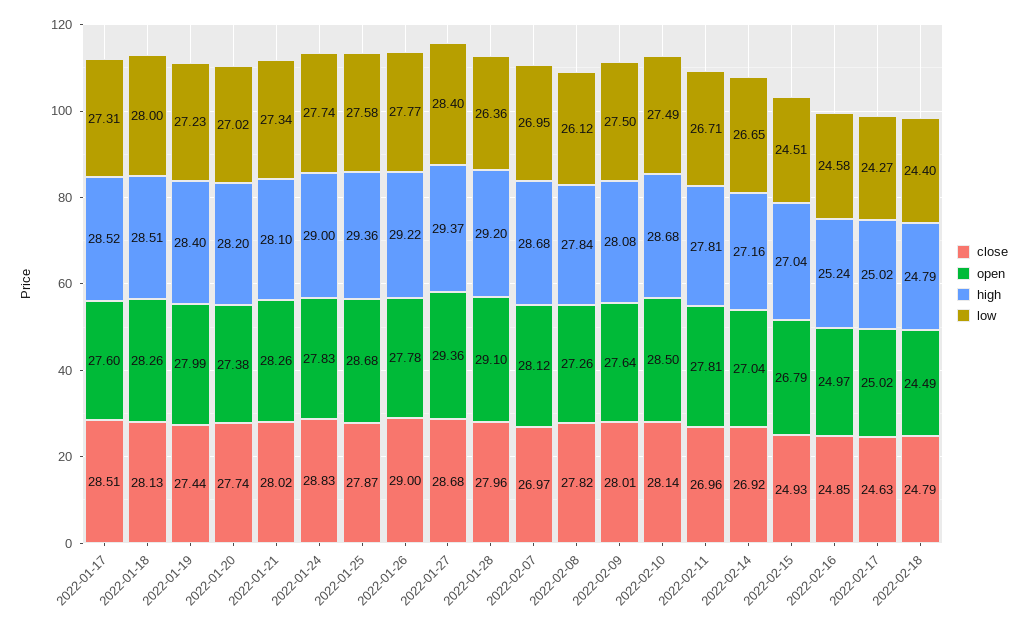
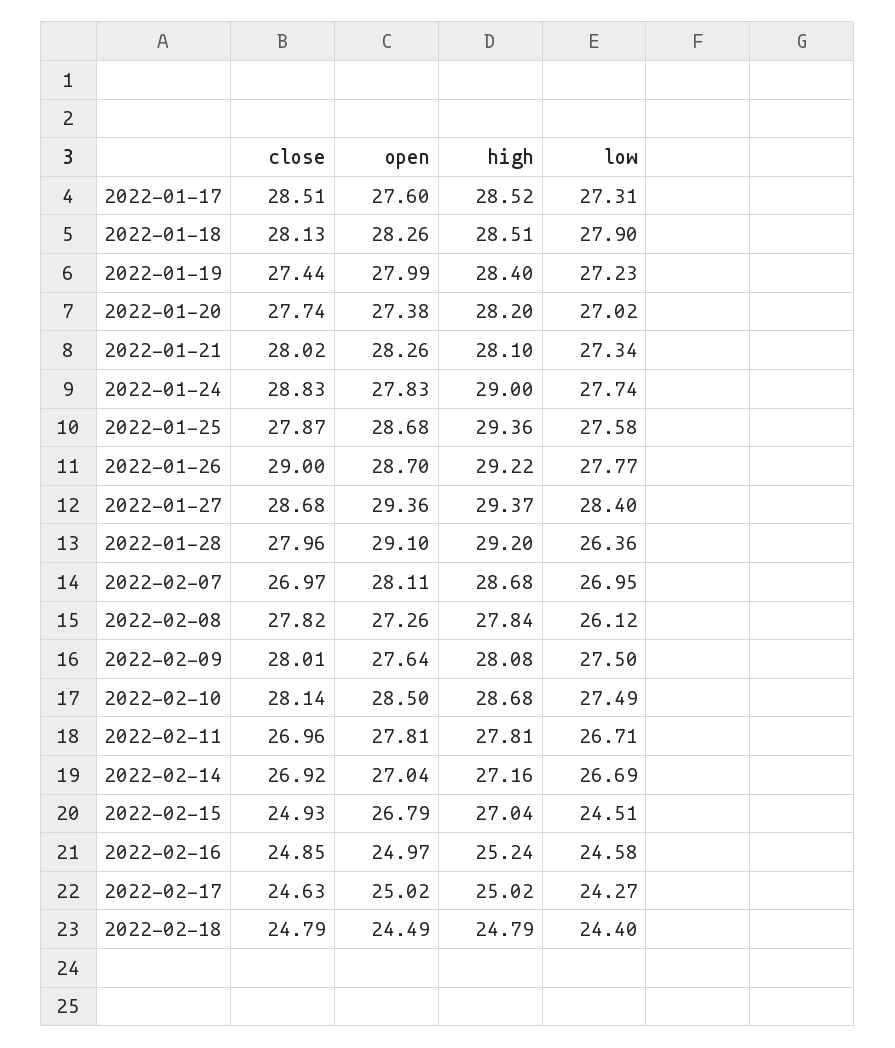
  {
    "close": {
      "2022-01-17": 28.51,
      "2022-01-18": 28.13,
      "2022-01-19": 27.44,
      "2022-01-20": 27.74,
      "2022-01-21": 28.02,
      "2022-01-24": 28.83,
      "2022-01-25": 27.87,
      "2022-01-26": 29,
      "2022-01-27": 28.68,
      "2022-01-28": 27.96,
      "2022-02-07": 26.97,
      "2022-02-08": 27.82,
      "2022-02-09": 28.01,
      "2022-02-10": 28.14,
      "2022-02-11": 26.96,
      "2022-02-14": 26.92,
      "2022-02-15": 24.93,
      "2022-02-16": 24.85,
      "2022-02-17": 24.63,
      "2022-02-18": 24.79
    },
    "open": {
      "2022-01-17": 27.6,
      "2022-01-18": 28.26,
      "2022-01-19": 27.99,
      "2022-01-20": 27.38,
      "2022-01-21": 28.26,
      "2022-01-24": 27.83,
      "2022-01-25": 28.68,
-     "2022-01-26": 27.78,
+     "2022-01-26": 28.7,
      "2022-01-27": 29.36,
      "2022-01-28": 29.1,
-     "2022-02-07": 28.12,
+     "2022-02-07": 28.11,
      "2022-02-08": 27.26,
      "2022-02-09": 27.64,
      "2022-02-10": 28.5,
      "2022-02-11": 27.81,
      "2022-02-14": 27.04,
      "2022-02-15": 26.79,
      "2022-02-16": 24.97,
      "2022-02-17": 25.02,
      "2022-02-18": 24.49
    },
    "high": {
      "2022-01-17": 28.52,
      "2022-01-18": 28.51,
      "2022-01-19": 28.4,
      "2022-01-20": 28.2,
      "2022-01-21": 28.1,
      "2022-01-24": 29,
      "2022-01-25": 29.36,
      "2022-01-26": 29.22,
      "2022-01-27": 29.37,
      "2022-01-28": 29.2,
      "2022-02-07": 28.68,
      "2022-02-08": 27.84,
      "2022-02-09": 28.08,
      "2022-02-10": 28.68,
      "2022-02-11": 27.81,
      "2022-02-14": 27.16,
      "2022-02-15": 27.04,
      "2022-02-16": 25.24,
      "2022-02-17": 25.02,
      "2022-02-18": 24.79
    },
    "low": {
      "2022-01-17": 27.31,
-     "2022-01-18": 28,
+     "2022-01-18": 27.9,
      "2022-01-19": 27.23,
      "2022-01-20": 27.02,
      "2022-01-21": 27.34,
      "2022-01-24": 27.74,
      "2022-01-25": 27.58,
      "2022-01-26": 27.77,
      "2022-01-27": 28.4,
      "2022-01-28": 26.36,
      "2022-02-07": 26.95,
      "2022-02-08": 26.12,
      "2022-02-09": 27.5,
      "2022-02-10": 27.49,
      "2022-02-11": 26.71,
-     "2022-02-14": 26.65,
+     "2022-02-14": 26.69,
      "2022-02-15": 24.51,
      "2022-02-16": 24.58,
      "2022-02-17": 24.27,
      "2022-02-18": 24.4
    }
  }

